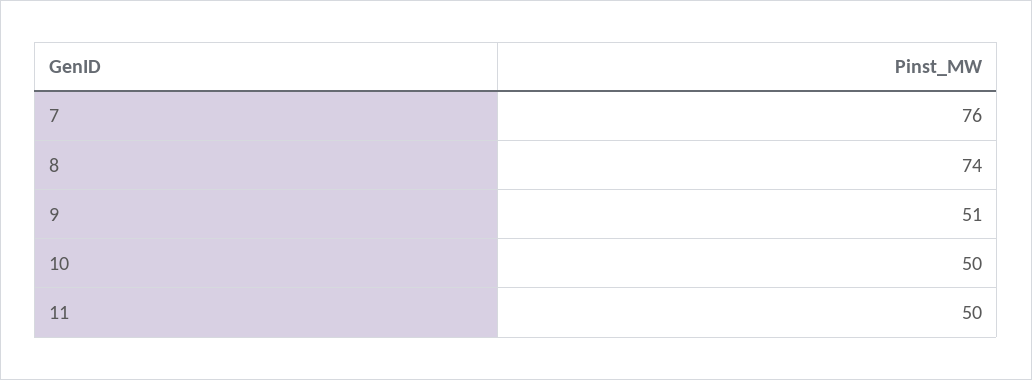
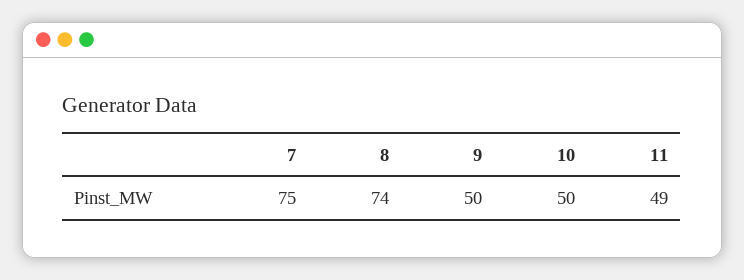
  {
-   "7": 76,
+   "7": 75,
    "8": 74,
-   "9": 51,
+   "9": 50,
    "10": 50,
-   "11": 50
+   "11": 49
  }

